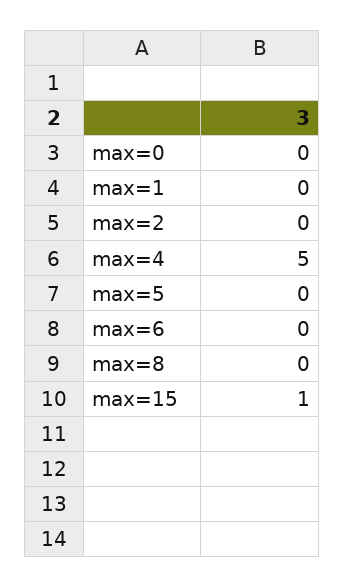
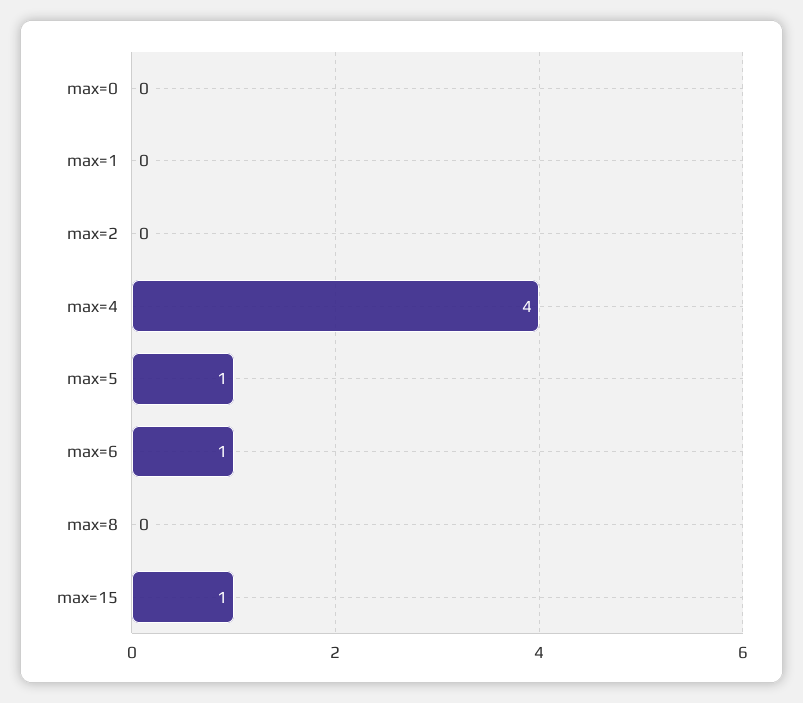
  {
    "max=0": 0,
    "max=1": 0,
    "max=2": 0,
-   "max=4": 5,
+   "max=4": 4,
-   "max=5": 0,
+   "max=5": 1,
-   "max=6": 0,
+   "max=6": 1,
    "max=8": 0,
    "max=15": 1
  }

